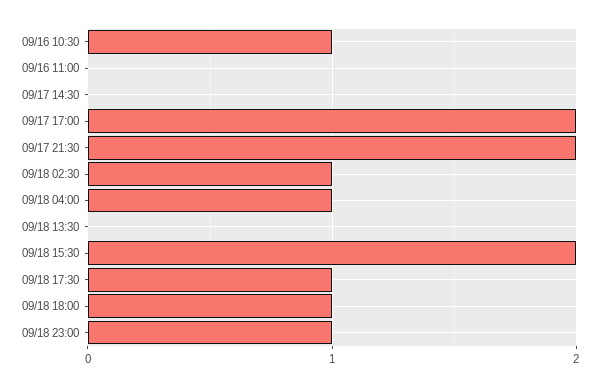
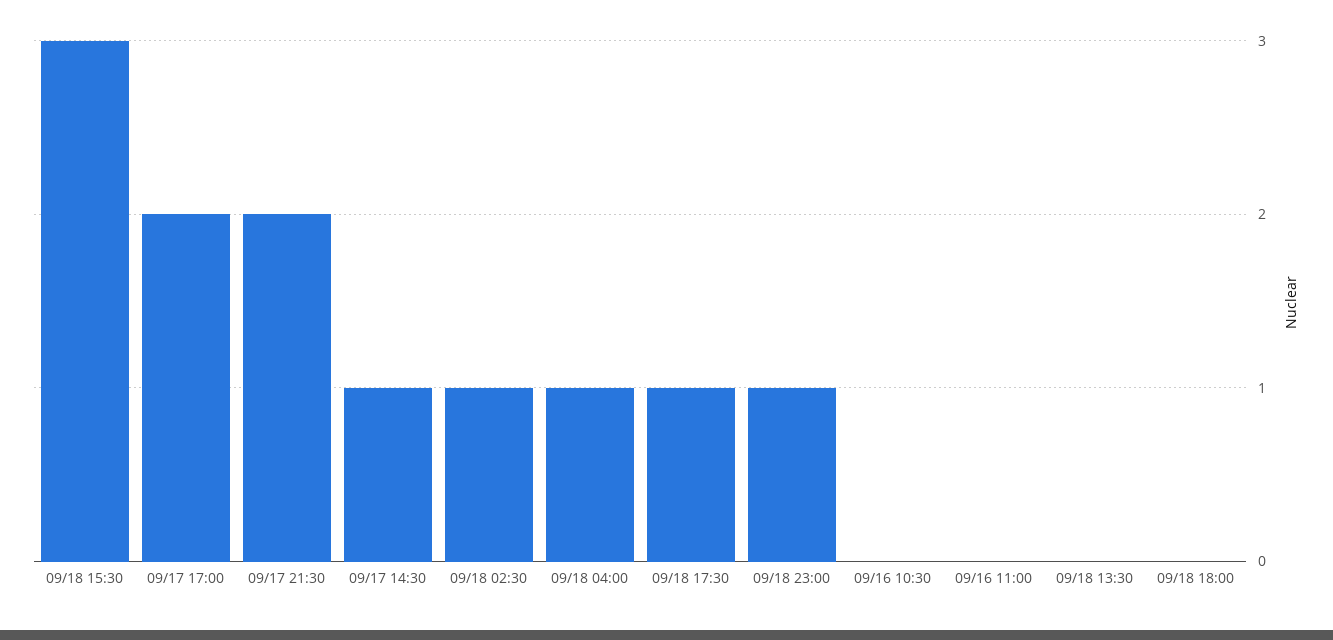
  {
-   "09/16 10:30": 1,
+   "09/16 10:30": 0,
    "09/16 11:00": 0,
-   "09/17 14:30": 0,
+   "09/17 14:30": 1,
    "09/17 17:00": 2,
    "09/17 21:30": 2,
    "09/18 02:30": 1,
    "09/18 04:00": 1,
    "09/18 13:30": 0,
-   "09/18 15:30": 2,
+   "09/18 15:30": 3,
    "09/18 17:30": 1,
-   "09/18 18:00": 1,
+   "09/18 18:00": 0,
    "09/18 23:00": 1
  }

